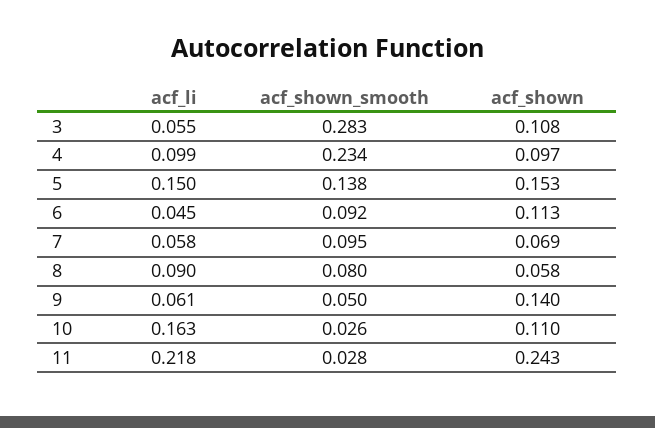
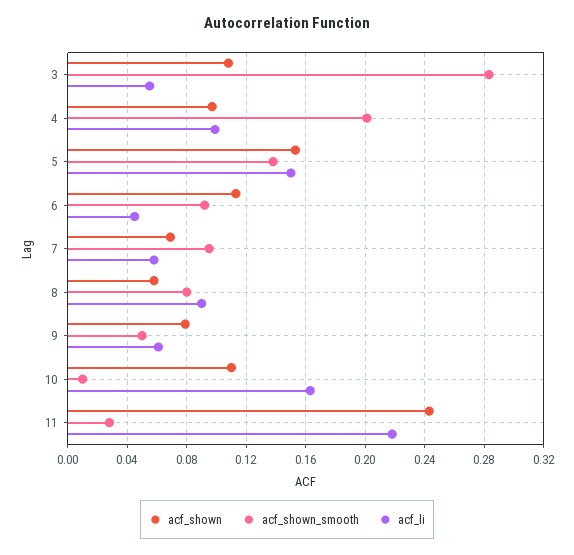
  {
    "acf_li": {
      "3": 0.055,
      "4": 0.099,
      "5": 0.15,
      "6": 0.045,
      "7": 0.058,
      "8": 0.09,
      "9": 0.061,
      "10": 0.163,
      "11": 0.218
    },
    "acf_shown_smooth": {
      "3": 0.283,
-     "4": 0.234,
+     "4": 0.2,
      "5": 0.138,
      "6": 0.092,
      "7": 0.095,
      "8": 0.08,
      "9": 0.05,
-     "10": 0.026,
+     "10": 0.01,
      "11": 0.028
    },
    "acf_shown": {
      "3": 0.108,
      "4": 0.097,
      "5": 0.153,
      "6": 0.113,
      "7": 0.069,
      "8": 0.058,
-     "9": 0.14,
+     "9": 0.08,
      "10": 0.11,
      "11": 0.243
    }
  }

